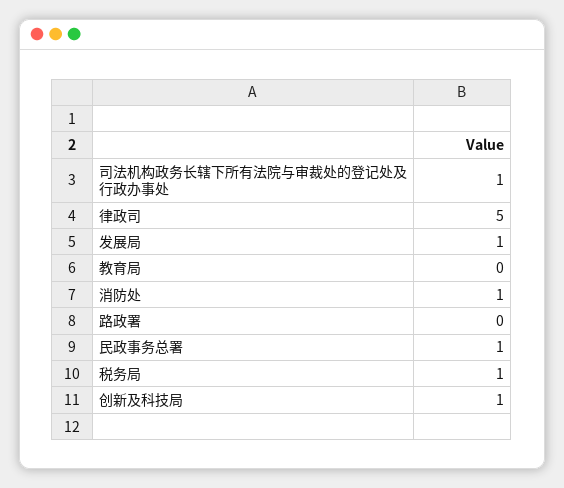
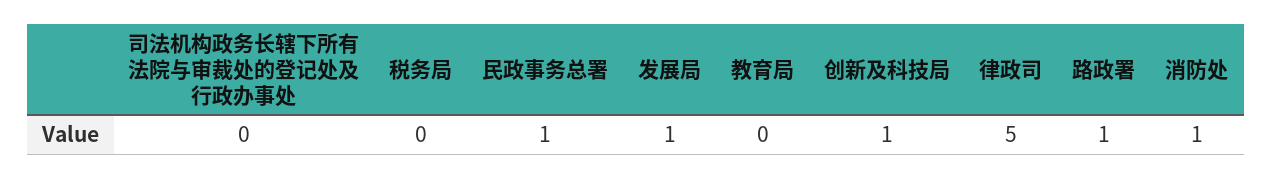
  {
-   "司法机构政务长辖下所有法院与审裁处的登记处及行政办事处": 1,
+   "司法机构政务长辖下所有法院与审裁处的登记处及行政办事处": 0,
    "律政司": 5,
    "发展局": 1,
    "教育局": 0,
    "消防处": 1,
-   "路政署": 0,
+   "路政署": 1,
    "民政事务总署": 1,
-   "税务局": 1,
+   "税务局": 0,
    "创新及科技局": 1
  }

